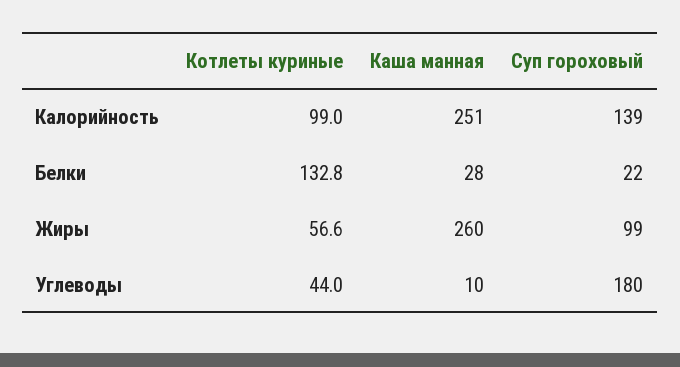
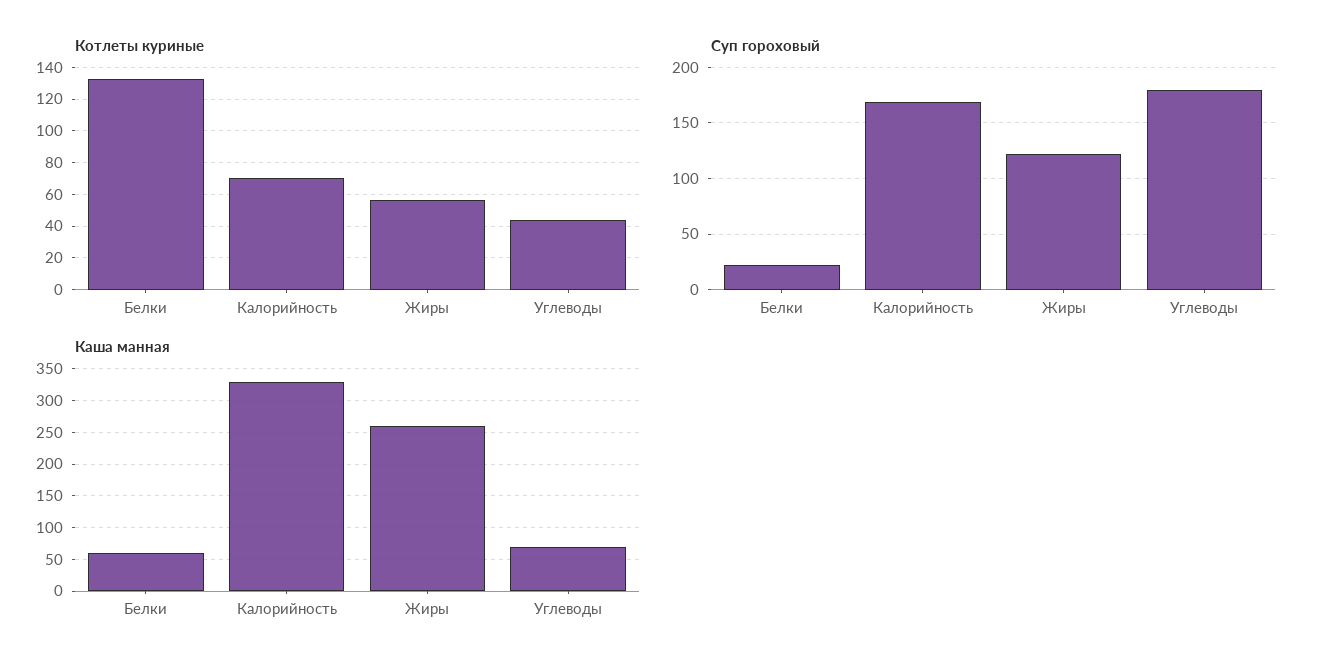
  {
    "Котлеты куриные": {
-     "Калорийность": 99,
+     "Калорийность": 70,
      "Белки": 132.8,
      "Жиры": 56.6,
      "Углеводы": 44
    },
    "Каша манная": {
-     "Калорийность": 251,
+     "Калорийность": 330,
-     "Белки": 28,
+     "Белки": 60,
      "Жиры": 260,
-     "Углеводы": 10
+     "Углеводы": 70
    },
    "Суп гороховый": {
-     "Калорийность": 139,
+     "Калорийность": 170,
      "Белки": 22,
-     "Жиры": 99,
+     "Жиры": 120,
      "Углеводы": 180
    }
  }

